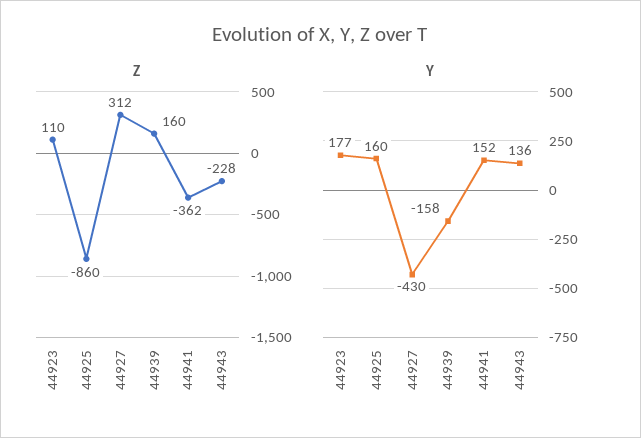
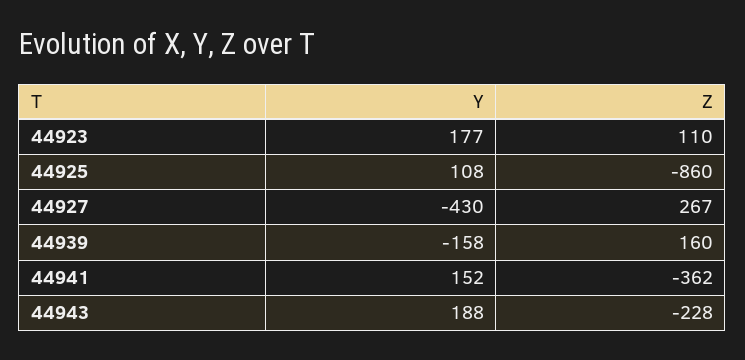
  {
    "Z": {
      "44923": 110,
      "44925": -860,
-     "44927": 312,
+     "44927": 267,
      "44939": 160,
      "44941": -362,
      "44943": -228
    },
    "Y": {
      "44923": 177,
-     "44925": 160,
+     "44925": 108,
      "44927": -430,
      "44939": -158,
      "44941": 152,
-     "44943": 136
+     "44943": 188
    }
  }

